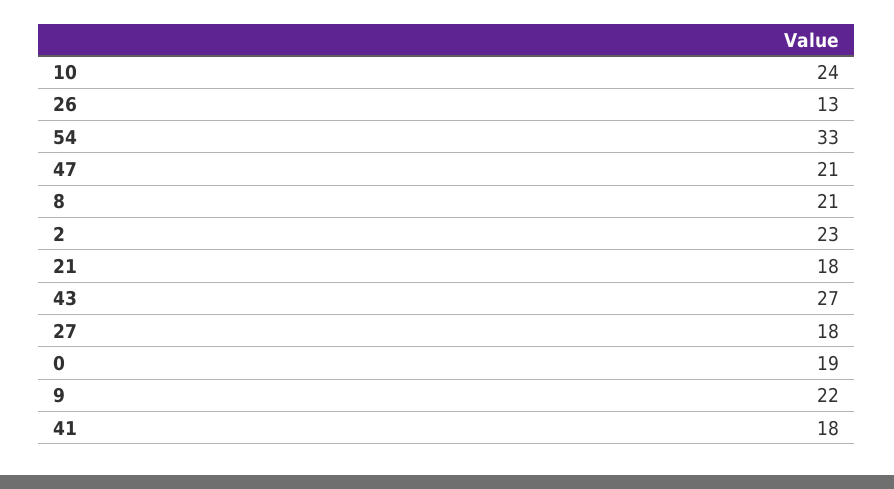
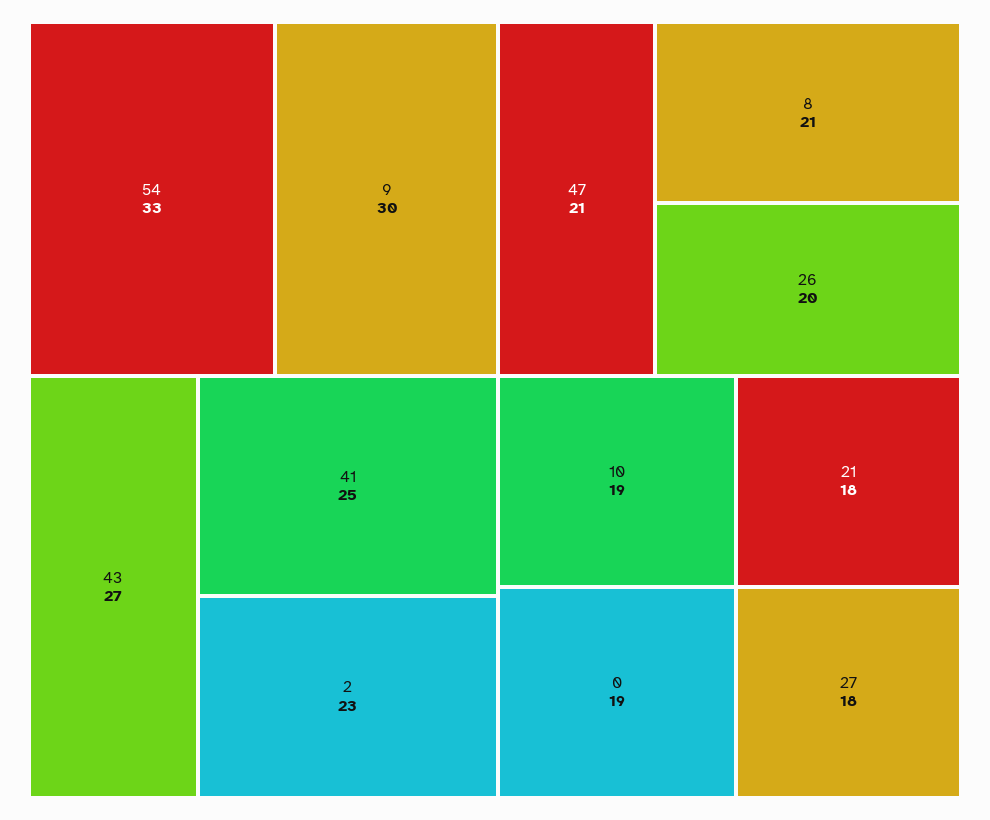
  {
-   "10": 24,
+   "10": 19,
-   "26": 13,
+   "26": 20,
    "54": 33,
    "47": 21,
    "8": 21,
    "2": 23,
    "21": 18,
    "43": 27,
    "27": 18,
    "0": 19,
-   "9": 22,
+   "9": 30,
-   "41": 18
+   "41": 25
  }

